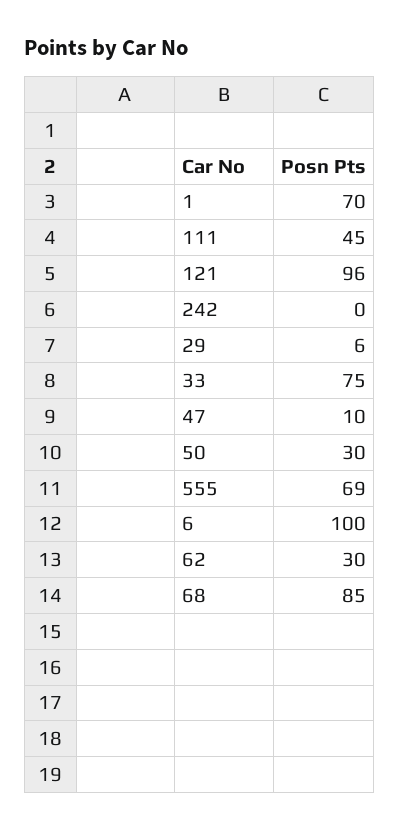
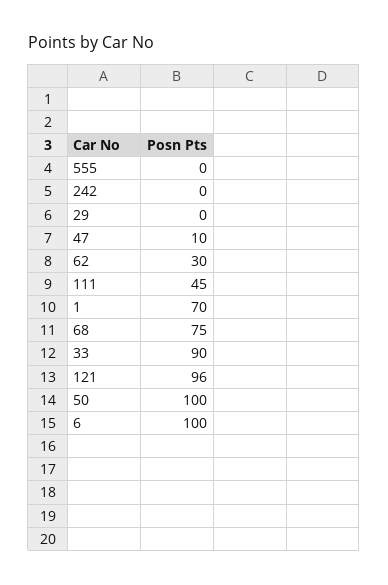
  {
    "1": 70,
    "111": 45,
    "121": 96,
    "242": 0,
-   "29": 6,
+   "29": 0,
-   "33": 75,
+   "33": 90,
    "47": 10,
-   "50": 30,
+   "50": 100,
-   "555": 69,
+   "555": 0,
    "6": 100,
    "62": 30,
-   "68": 85
+   "68": 75
  }

